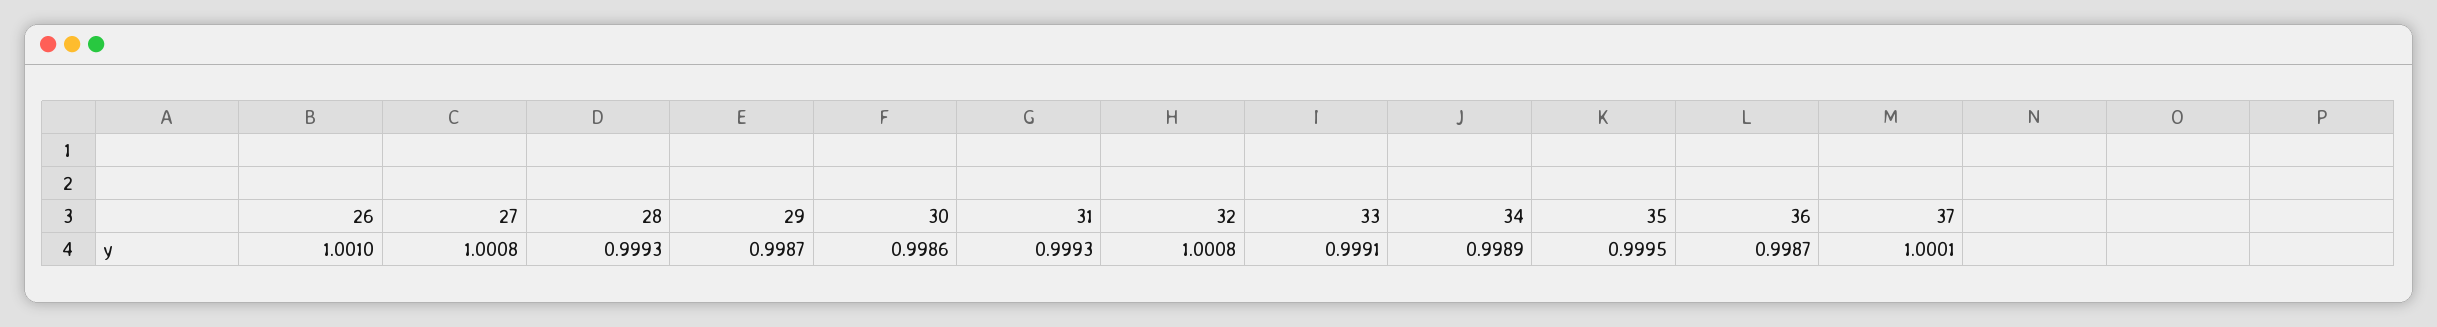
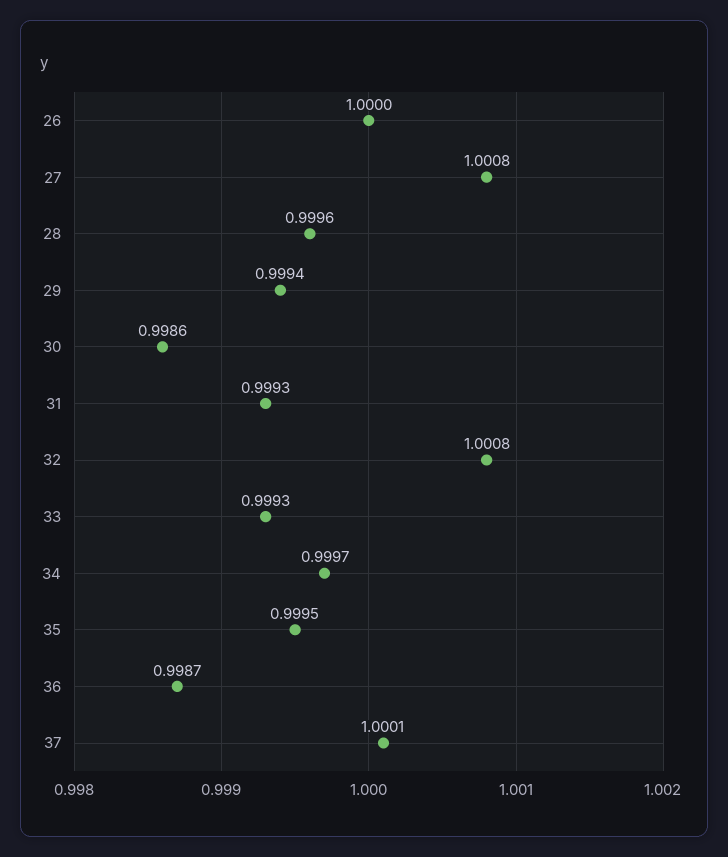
  {
-   "26": 1.001,
+   "26": 1,
    "27": 1.0008,
-   "28": 0.9993,
+   "28": 0.9996,
-   "29": 0.9987,
+   "29": 0.9994,
    "30": 0.9986,
    "31": 0.9993,
    "32": 1.0008,
-   "33": 0.9991,
+   "33": 0.9993,
-   "34": 0.9989,
+   "34": 0.9997,
    "35": 0.9995,
    "36": 0.9987,
    "37": 1.0001
  }

